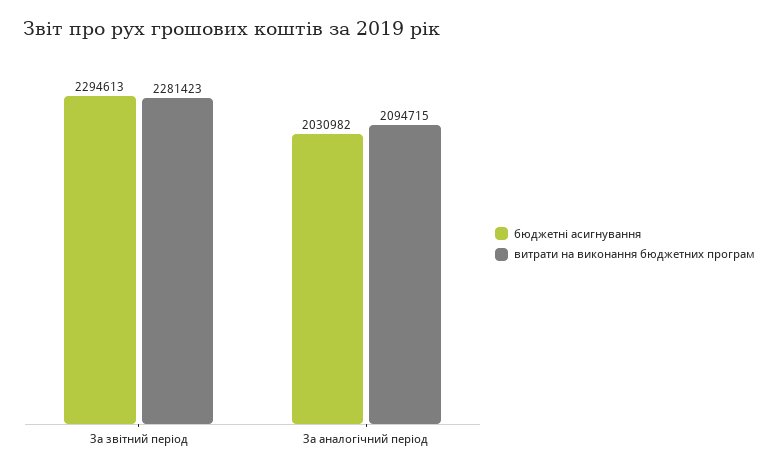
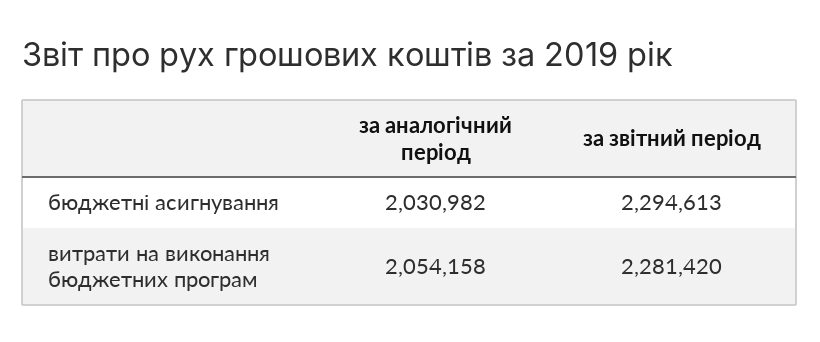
  {
    "бюджетні асигнування": {
      "За звітний період": 2294613,
      "За аналогічний період": 2030982
    },
    "витрати на виконання бюджетних програм": {
-     "За звітний період": 2281423,
+     "За звітний період": 2281420,
-     "За аналогічний період": 2094715
+     "За аналогічний період": 2054158
    }
  }

